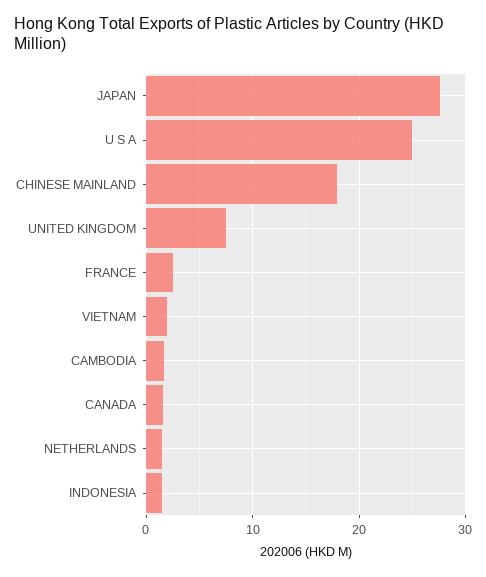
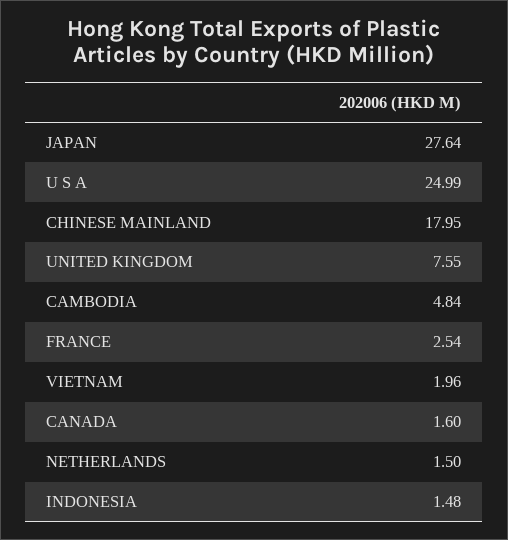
  {
    "JAPAN": 27.64,
    "U S A": 24.99,
    "CHINESE MAINLAND": 17.95,
    "UNITED KINGDOM": 7.55,
    "FRANCE": 2.54,
    "VIETNAM": 1.96,
-   "CAMBODIA": 2,
+   "CAMBODIA": 4.84,
    "CANADA": 1.6,
    "NETHERLANDS": 1.5,
    "INDONESIA": 1.48
  }

